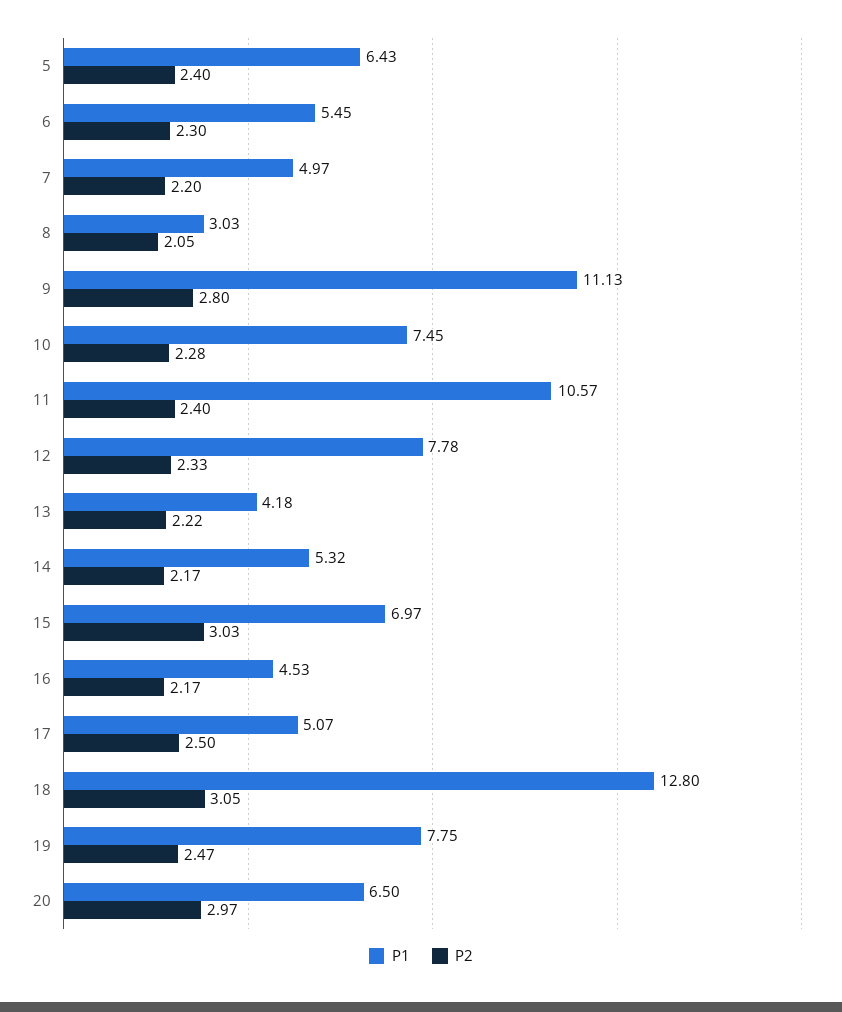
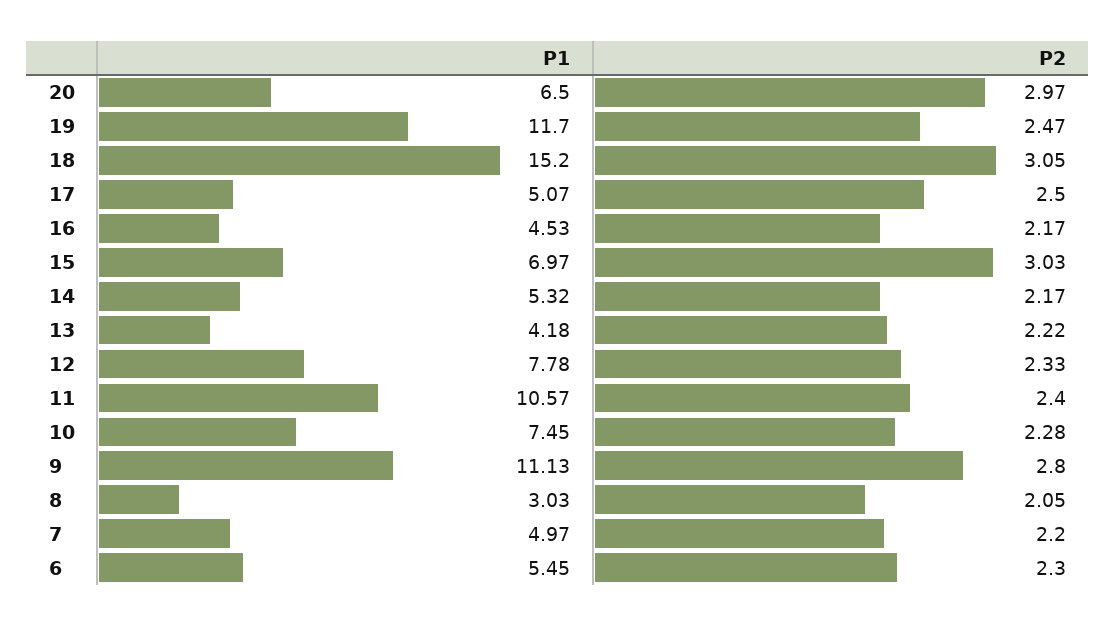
  {
    "P1": {
-     "5": 6.43,
      "6": 5.45,
      "7": 4.97,
      "8": 3.03,
      "9": 11.13,
      "10": 7.45,
      "11": 10.57,
      "12": 7.78,
      "13": 4.18,
      "14": 5.32,
      "15": 6.97,
      "16": 4.53,
      "17": 5.07,
-     "18": 12.8,
+     "18": 15.2,
-     "19": 7.75,
+     "19": 11.7,
      "20": 6.5
    },
    "P2": {
-     "5": 2.4,
      "6": 2.3,
      "7": 2.2,
      "8": 2.05,
      "9": 2.8,
      "10": 2.28,
      "11": 2.4,
      "12": 2.33,
      "13": 2.22,
      "14": 2.17,
      "15": 3.03,
      "16": 2.17,
      "17": 2.5,
      "18": 3.05,
      "19": 2.47,
      "20": 2.97
    }
  }

